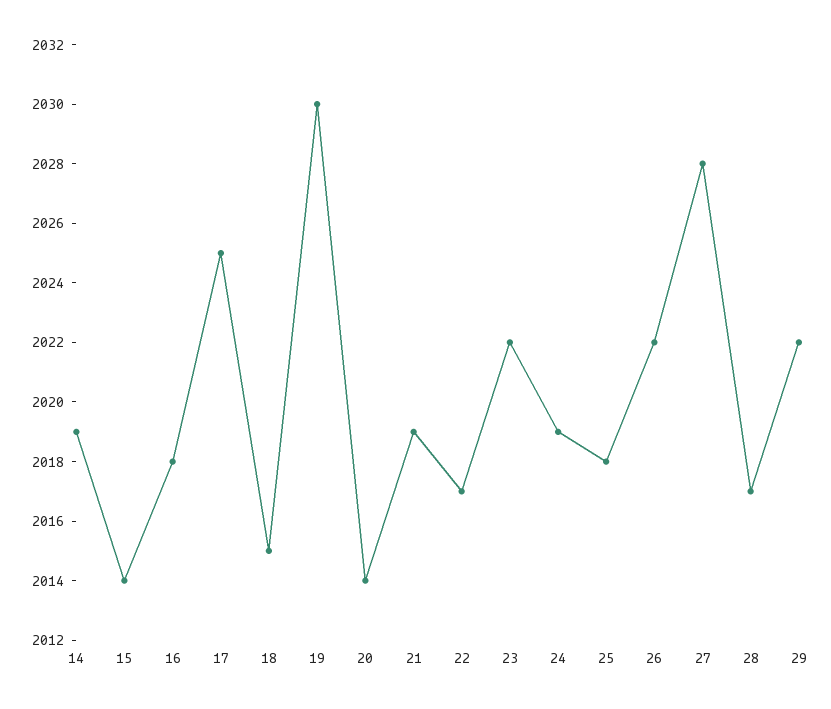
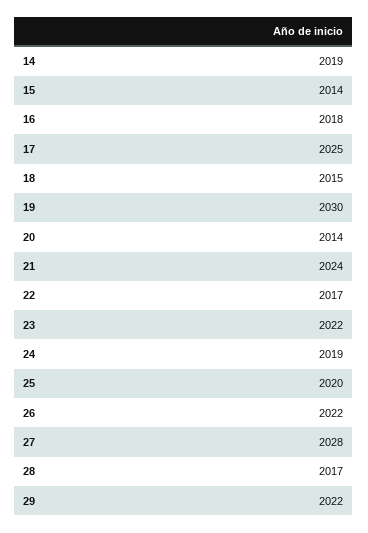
  {
    "14": 2019,
    "15": 2014,
    "16": 2018,
    "17": 2025,
    "18": 2015,
    "19": 2030,
    "20": 2014,
-   "21": 2019,
+   "21": 2024,
    "22": 2017,
    "23": 2022,
    "24": 2019,
-   "25": 2018,
+   "25": 2020,
    "26": 2022,
    "27": 2028,
    "28": 2017,
    "29": 2022
  }

